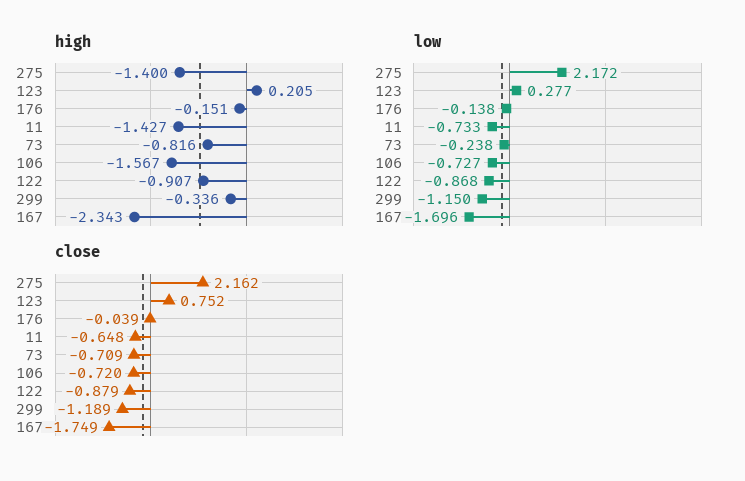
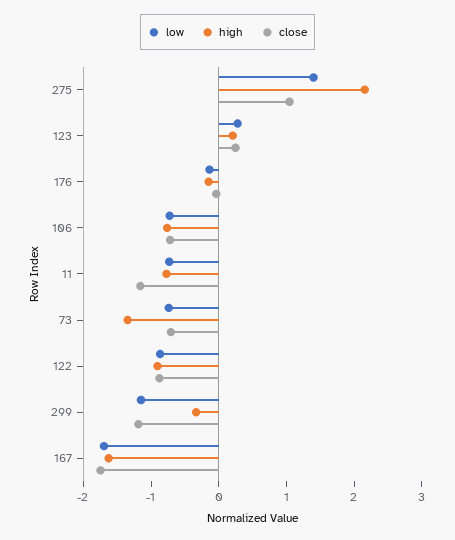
  {
    "high": {
-     "275": -1.4,
+     "275": 2.2,
      "123": 0.205,
      "176": -0.151,
-     "11": -1.427,
+     "11": -0.8,
-     "73": -0.816,
+     "73": -1.4,
-     "106": -1.567,
+     "106": -0.8,
      "122": -0.907,
      "299": -0.336,
-     "167": -2.343
+     "167": -1.6
    },
    "low": {
-     "275": 2.172,
+     "275": 1.4,
      "123": 0.277,
      "176": -0.138,
      "11": -0.733,
-     "73": -0.238,
+     "73": -0.8,
      "106": -0.727,
      "122": -0.868,
      "299": -1.15,
      "167": -1.696
    },
    "close": {
-     "275": 2.162,
+     "275": 1,
-     "123": 0.752,
+     "123": 0.2,
      "176": -0.039,
-     "11": -0.648,
+     "11": -1.2,
      "73": -0.709,
      "106": -0.72,
      "122": -0.879,
      "299": -1.189,
      "167": -1.749
    }
  }

